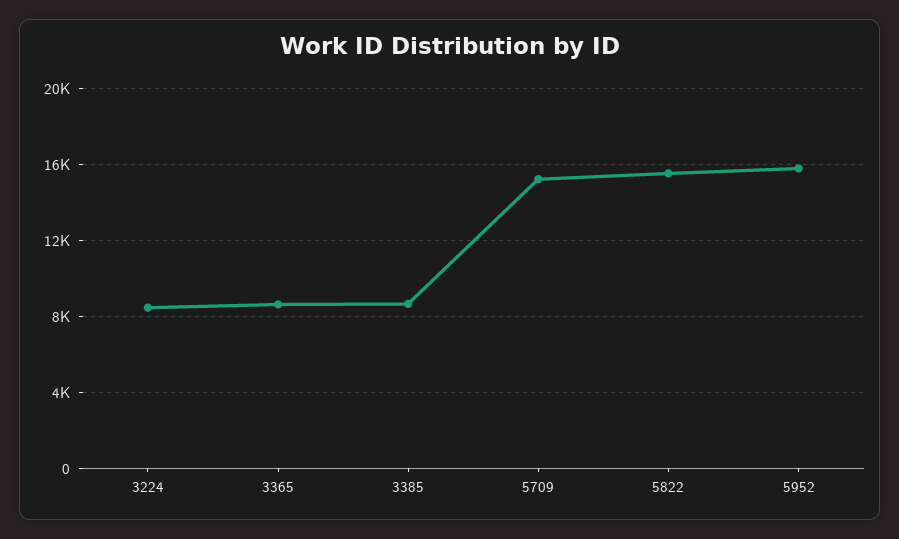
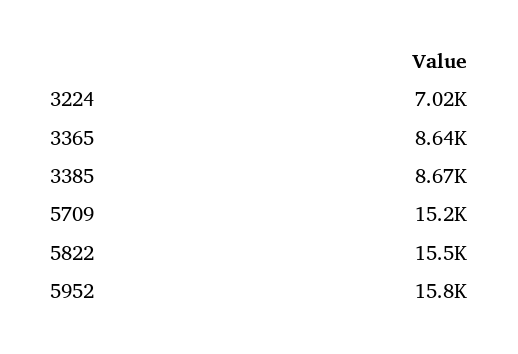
  {
-   "3224": 8500,
+   "3224": 7020,
    "3365": 8640,
    "3385": 8670,
    "5709": 15200,
    "5822": 15500,
    "5952": 15800
  }

